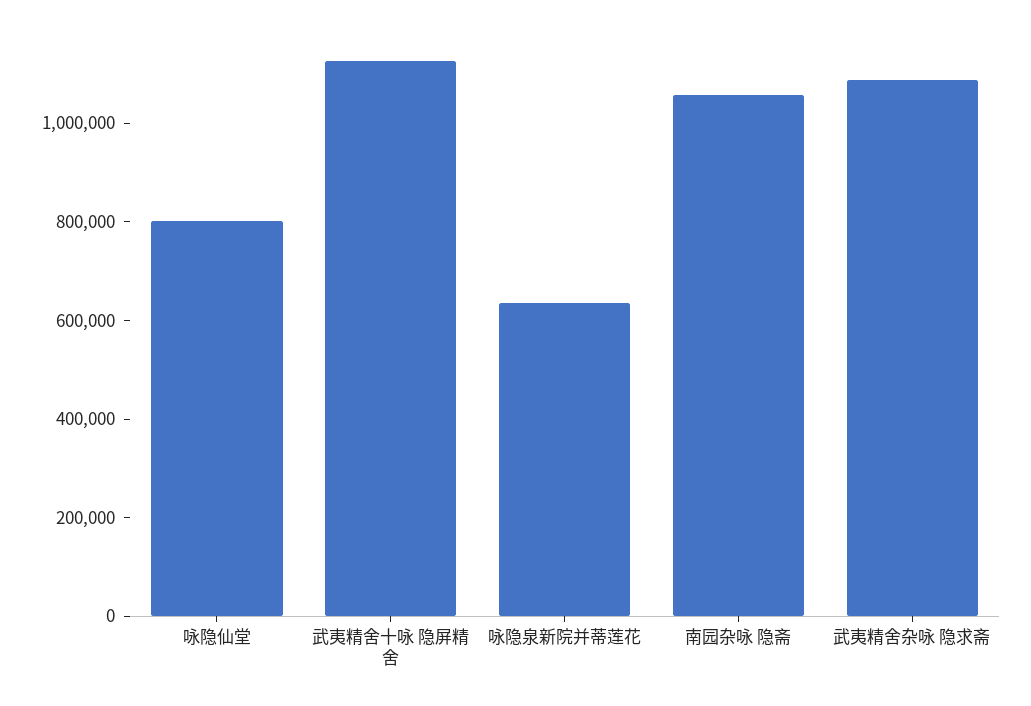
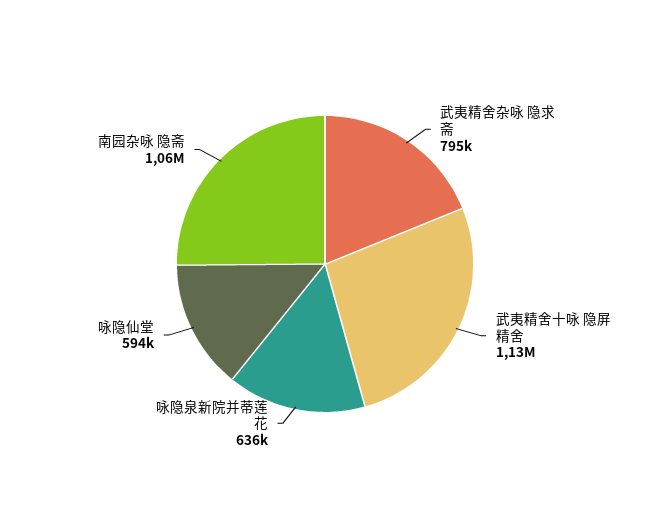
  {
-   "咏隐仙堂": 800000,
+   "咏隐仙堂": 594000,
    "武夷精舍十咏 隐屏精舍": 1130000,
    "咏隐泉新院并蒂莲花": 636000,
    "南园杂咏 隐斋": 1060000,
-   "武夷精舍杂咏 隐求斋": 1100000
+   "武夷精舍杂咏 隐求斋": 795000
  }

